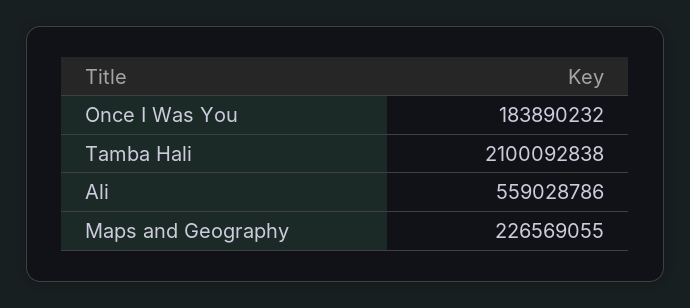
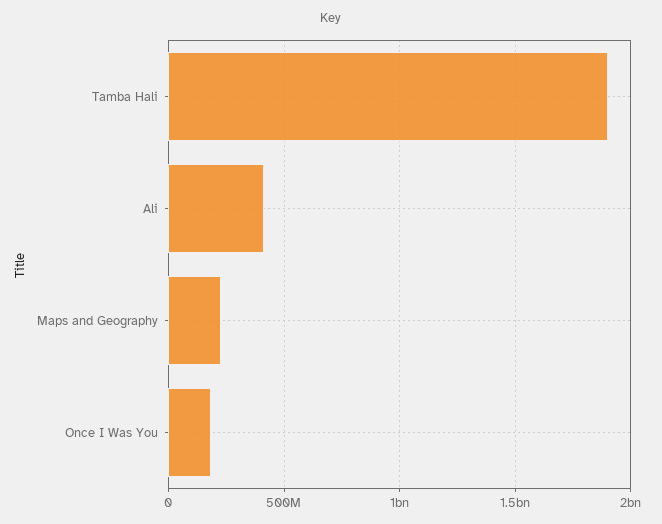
  {
    "Once I Was You": 183890232,
-   "Tamba Hali": 2100092838,
+   "Tamba Hali": 1900000000,
-   "Ali": 559028786,
+   "Ali": 400000000,
    "Maps and Geography": 226569055
  }

